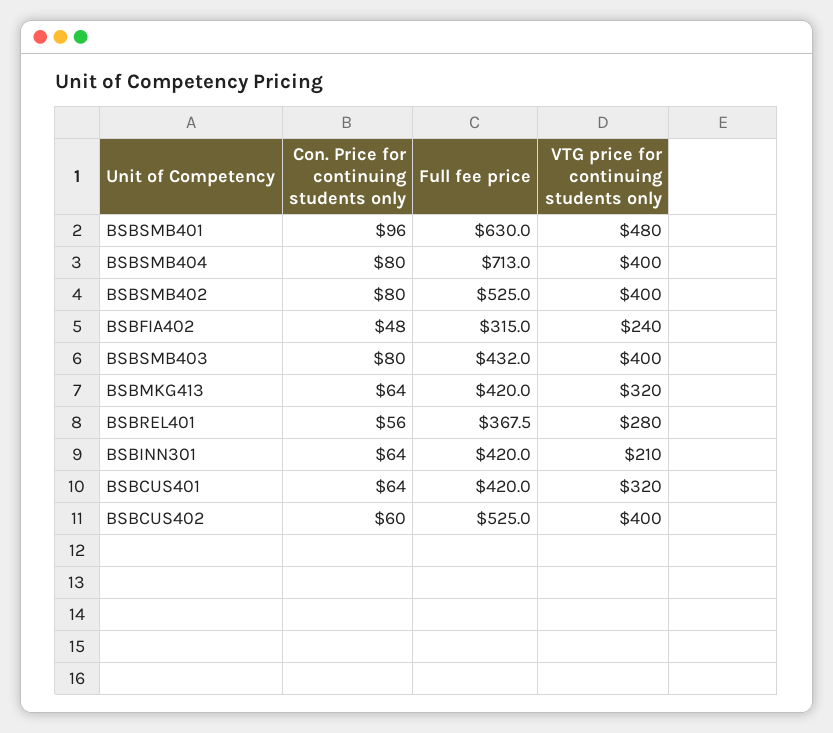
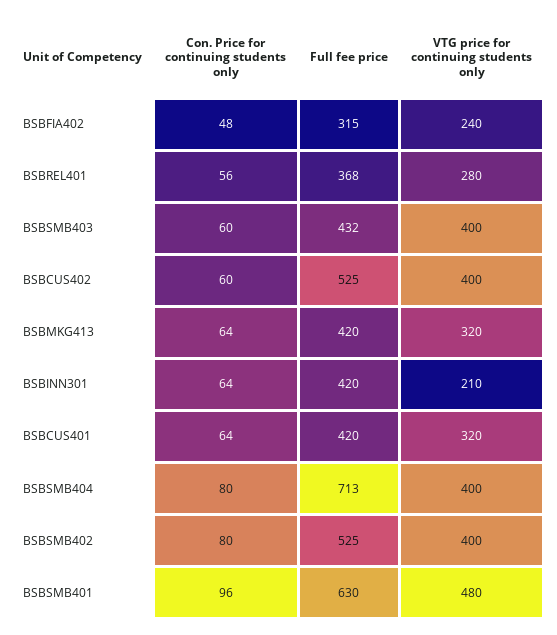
  {
    "Con. Price for continuing students only": {
      "BSBSMB401": 96,
      "BSBSMB404": 80,
      "BSBSMB402": 80,
      "BSBFIA402": 48,
-     "BSBSMB403": 80,
+     "BSBSMB403": 60,
      "BSBMKG413": 64,
      "BSBREL401": 56,
      "BSBINN301": 64,
      "BSBCUS401": 64,
      "BSBCUS402": 60
    },
    "Full fee price": {
      "BSBSMB401": 630,
      "BSBSMB404": 713,
      "BSBSMB402": 525,
      "BSBFIA402": 315,
      "BSBSMB403": 432,
      "BSBMKG413": 420,
      "BSBREL401": 367.5,
      "BSBINN301": 420,
      "BSBCUS401": 420,
      "BSBCUS402": 525
    },
    "VTG price for continuing students only": {
      "BSBSMB401": 480,
      "BSBSMB404": 400,
      "BSBSMB402": 400,
      "BSBFIA402": 240,
      "BSBSMB403": 400,
      "BSBMKG413": 320,
      "BSBREL401": 280,
      "BSBINN301": 210,
      "BSBCUS401": 320,
      "BSBCUS402": 400
    }
  }

